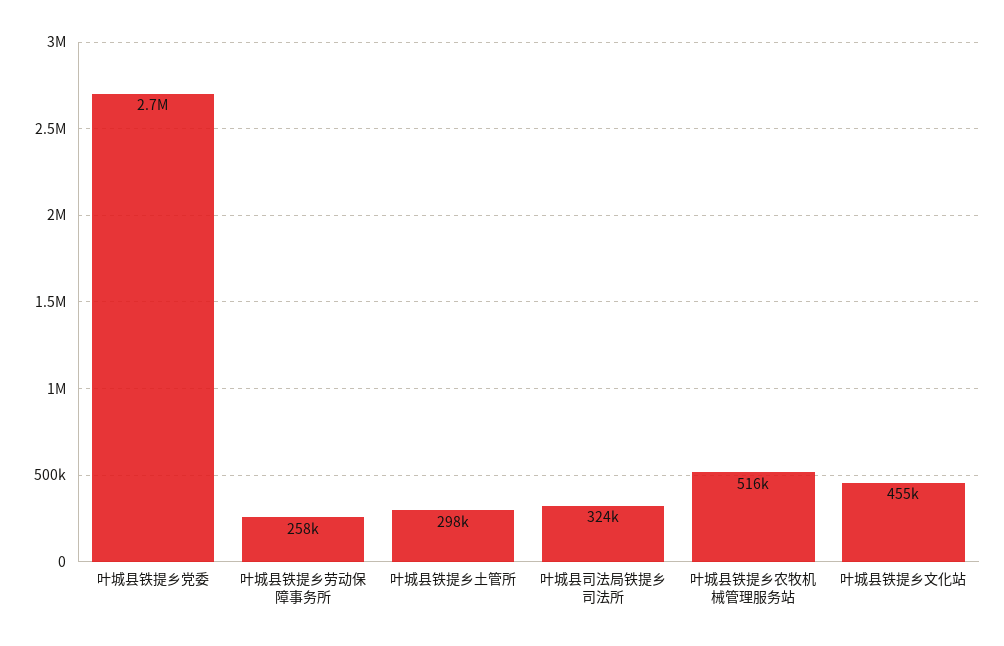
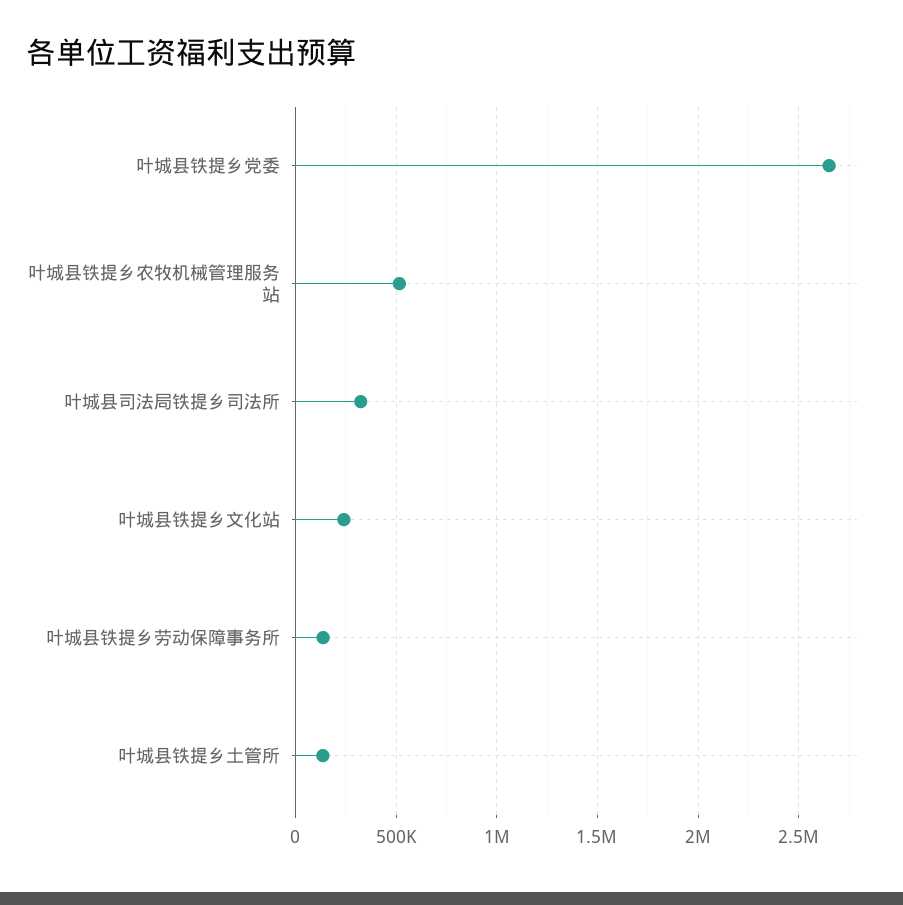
  {
    "叶城县铁提乡党委": 2700000,
-   "叶城县铁提乡劳动保障事务所": 258000,
+   "叶城县铁提乡劳动保障事务所": 150000,
-   "叶城县铁提乡土管所": 298000,
+   "叶城县铁提乡土管所": 150000,
    "叶城县司法局铁提乡司法所": 324000,
    "叶城县铁提乡农牧机械管理服务站": 516000,
-   "叶城县铁提乡文化站": 455000
+   "叶城县铁提乡文化站": 250000
  }

